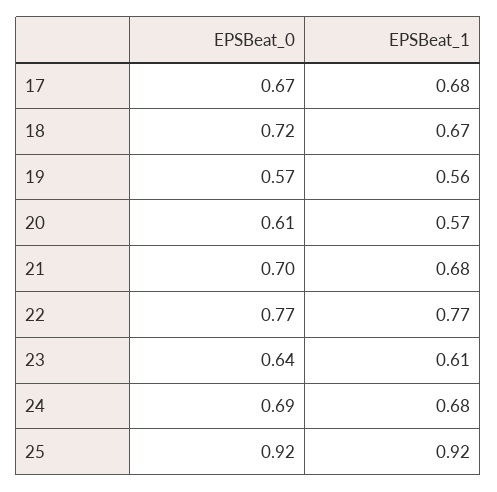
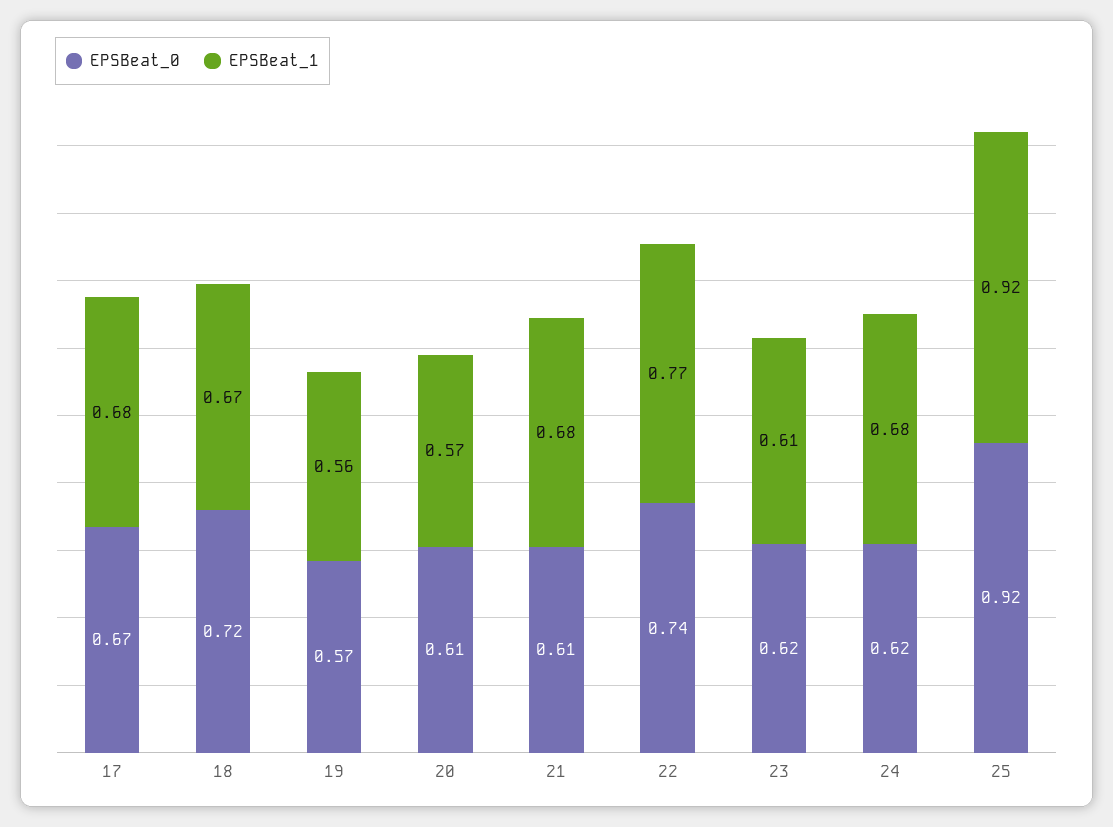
  {
    "EPSBeat_0": {
      "17": 0.67,
      "18": 0.72,
      "19": 0.57,
      "20": 0.61,
-     "21": 0.7,
+     "21": 0.61,
-     "22": 0.77,
+     "22": 0.74,
-     "23": 0.64,
+     "23": 0.62,
-     "24": 0.69,
+     "24": 0.62,
      "25": 0.92
    },
    "EPSBeat_1": {
      "17": 0.68,
      "18": 0.67,
      "19": 0.56,
      "20": 0.57,
      "21": 0.68,
      "22": 0.77,
      "23": 0.61,
      "24": 0.68,
      "25": 0.92
    }
  }

